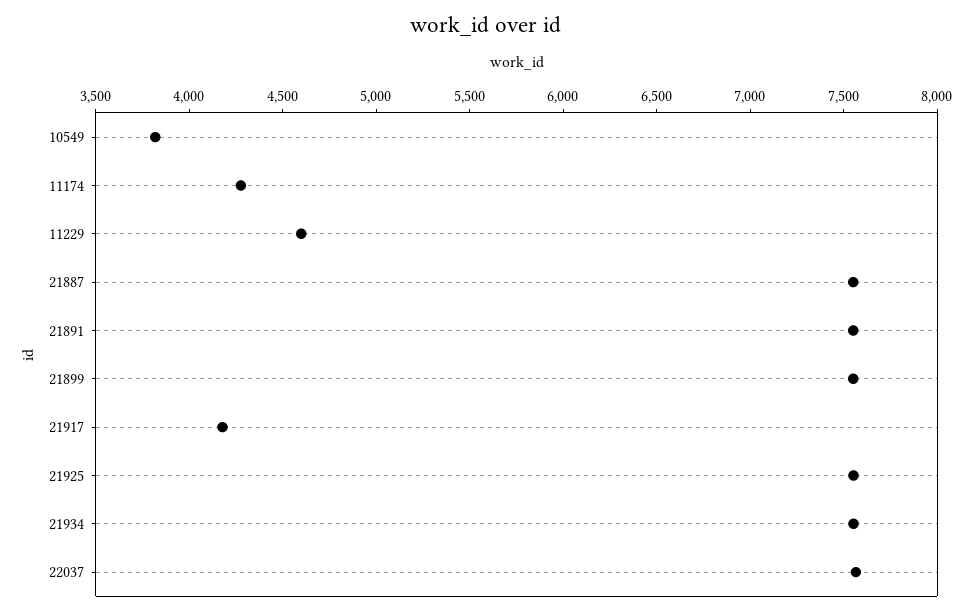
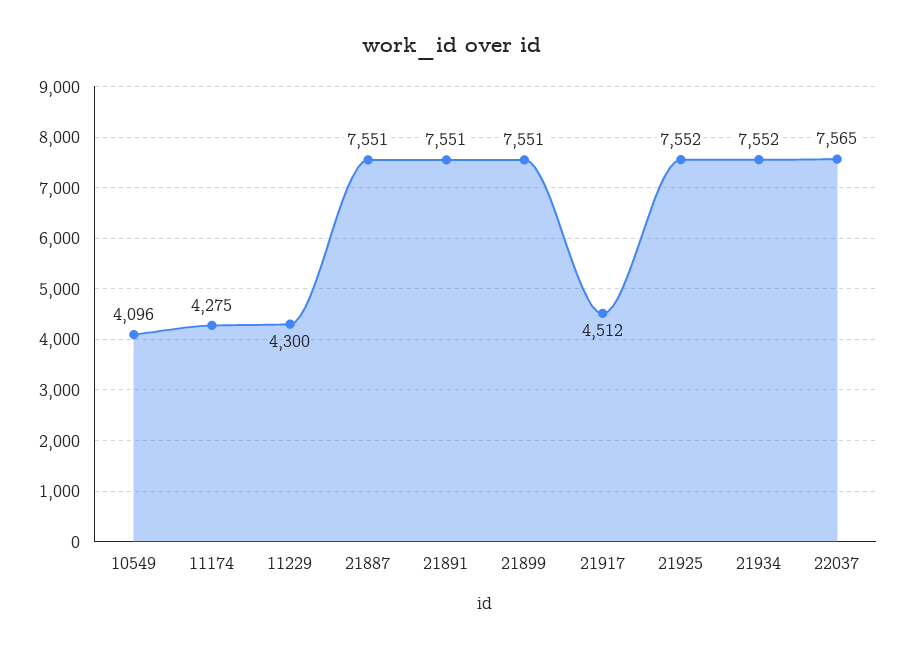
  {
-   "10549": 3800,
+   "10549": 4096,
    "11174": 4275,
-   "11229": 4600,
+   "11229": 4300,
    "21887": 7551,
    "21891": 7551,
    "21899": 7551,
-   "21917": 4200,
+   "21917": 4512,
    "21925": 7552,
    "21934": 7552,
    "22037": 7565
  }

